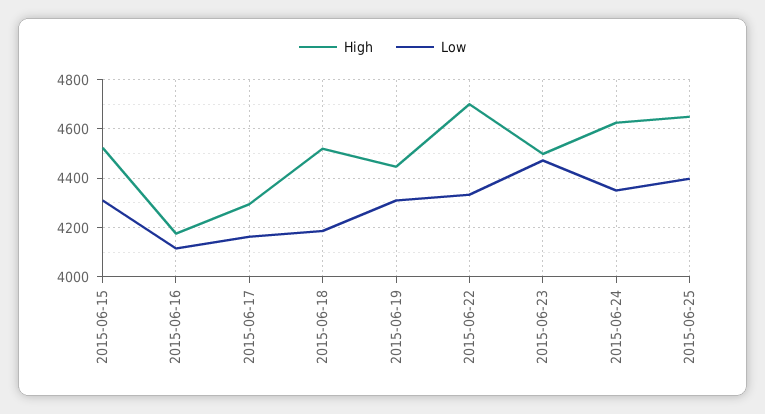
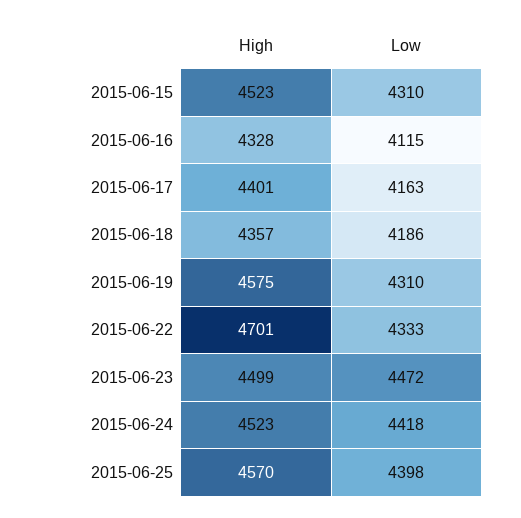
  {
    "High": {
      "2015-06-15": 4523,
-     "2015-06-16": 4175,
+     "2015-06-16": 4328,
-     "2015-06-17": 4300,
+     "2015-06-17": 4401,
-     "2015-06-18": 4525,
+     "2015-06-18": 4357,
-     "2015-06-19": 4450,
+     "2015-06-19": 4575,
      "2015-06-22": 4701,
      "2015-06-23": 4499,
-     "2015-06-24": 4625,
+     "2015-06-24": 4523,
-     "2015-06-25": 4650
+     "2015-06-25": 4570
    },
    "Low": {
      "2015-06-15": 4310,
      "2015-06-16": 4115,
      "2015-06-17": 4163,
      "2015-06-18": 4186,
      "2015-06-19": 4310,
      "2015-06-22": 4333,
      "2015-06-23": 4472,
-     "2015-06-24": 4350,
+     "2015-06-24": 4418,
      "2015-06-25": 4398
    }
  }

